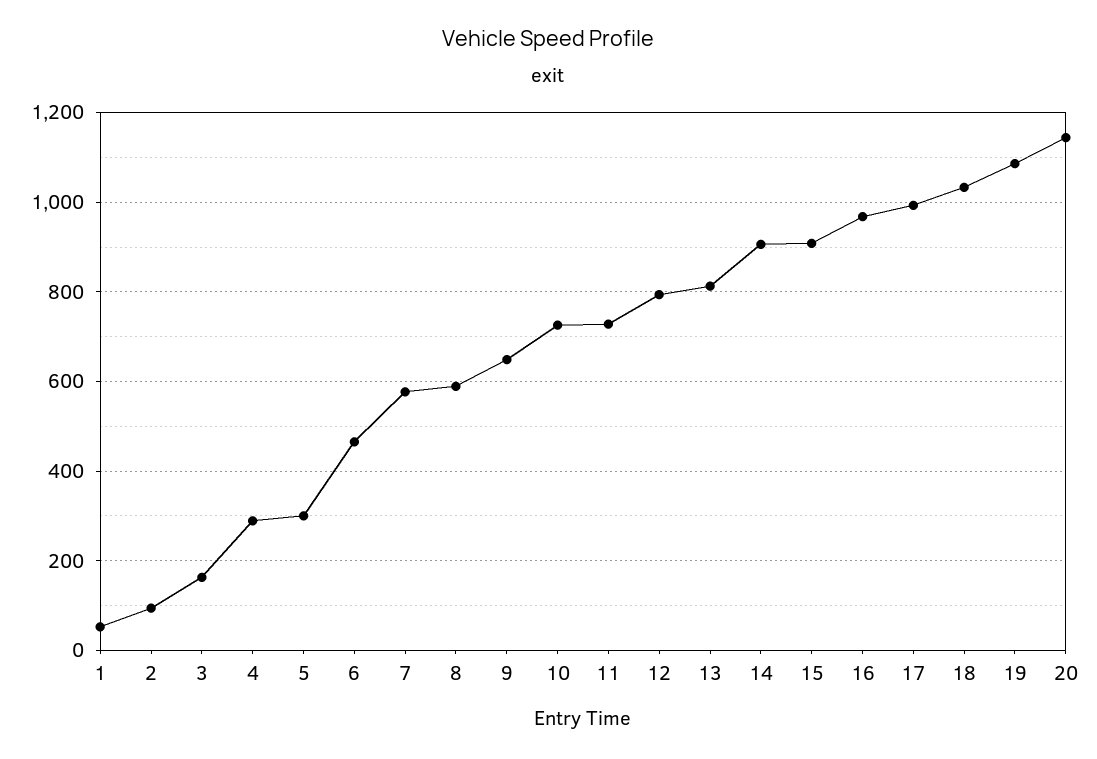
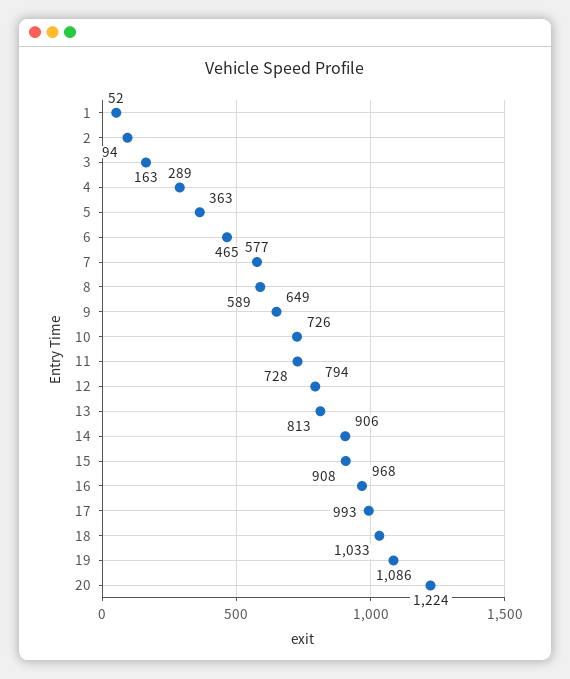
  {
    "1": 52,
    "2": 94,
    "3": 163,
    "4": 289,
-   "5": 300,
+   "5": 363,
    "6": 465,
    "7": 577,
    "8": 589,
    "9": 649,
    "10": 726,
    "11": 728,
    "12": 794,
    "13": 813,
    "14": 906,
    "15": 908,
    "16": 968,
    "17": 993,
    "18": 1033,
    "19": 1086,
-   "20": 1140
+   "20": 1224
  }

